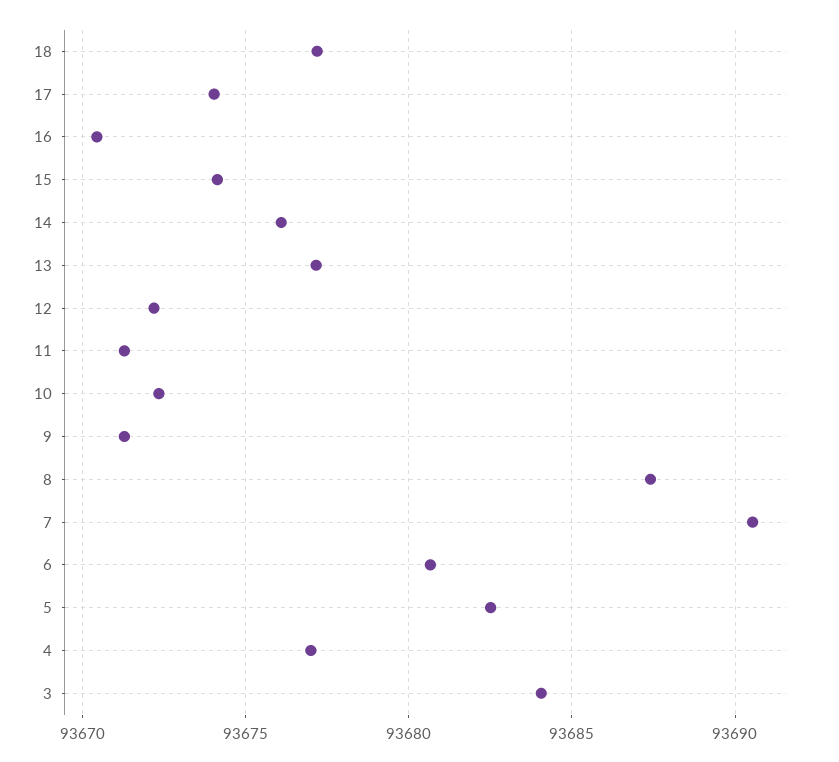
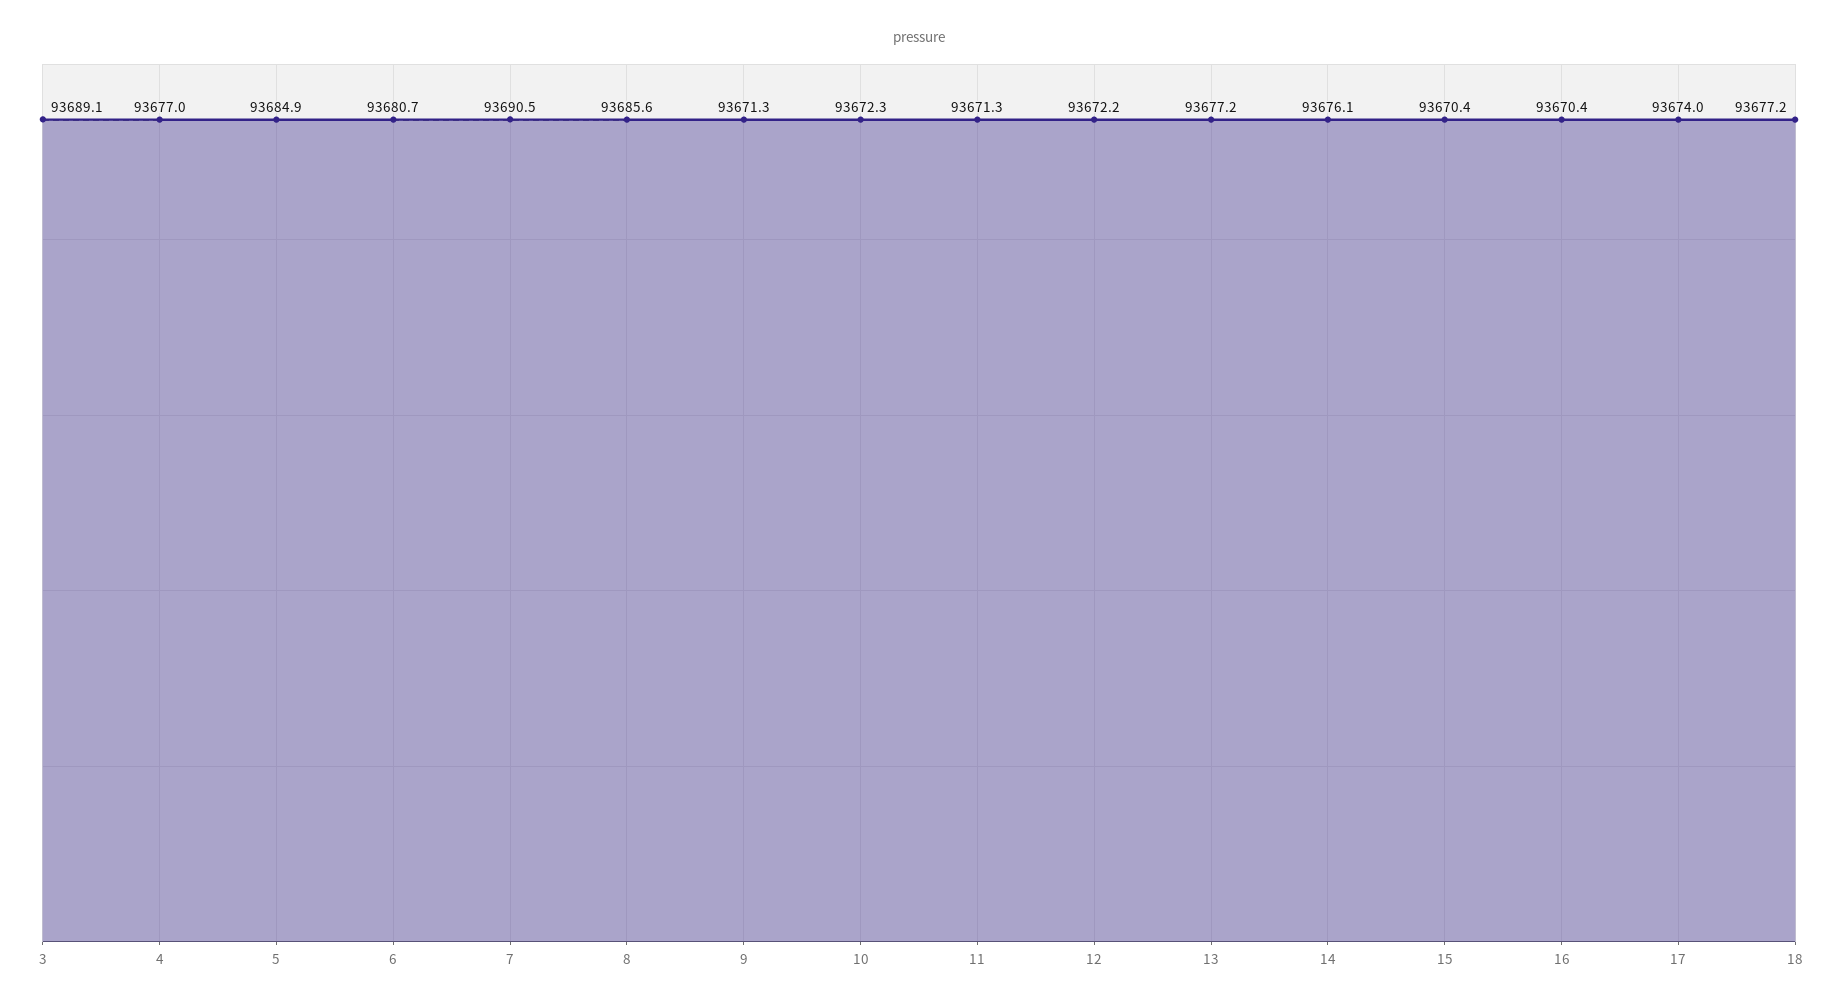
  {
    "18": 93677.2,
    "17": 93674,
    "16": 93670.4,
-   "15": 93674,
+   "15": 93670.4,
    "14": 93676.1,
    "13": 93677.2,
    "12": 93672.2,
    "11": 93671.3,
    "10": 93672.3,
    "9": 93671.3,
-   "8": 93687.5,
+   "8": 93685.6,
    "7": 93690.5,
    "6": 93680.7,
-   "5": 93682.5,
+   "5": 93684.9,
    "4": 93677,
-   "3": 93684
+   "3": 93689.1
  }

